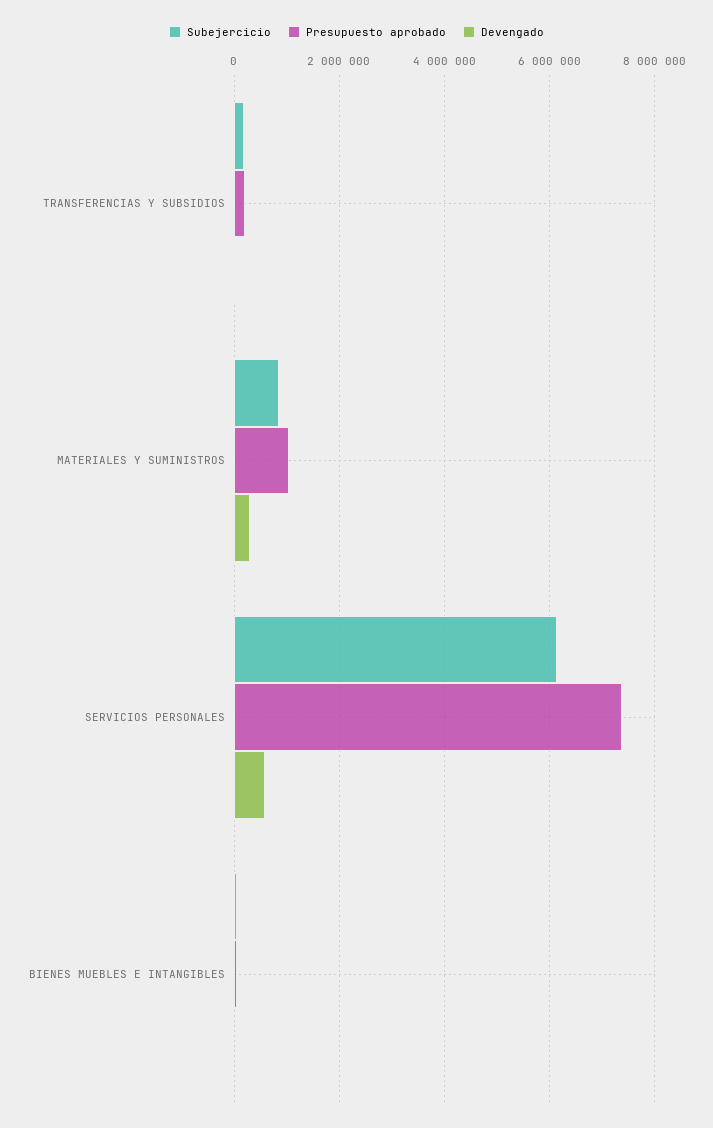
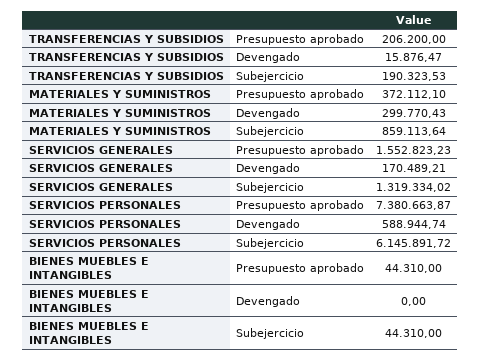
  {
    "Subejercicio": {
      "TRANSFERENCIAS Y SUBSIDIOS": 190323.53,
      "MATERIALES Y SUMINISTROS": 859113.64,
      "SERVICIOS PERSONALES": 6145891.72,
-     "BIENES MUEBLES E INTANGIBLES": 44310
+     "BIENES MUEBLES E INTANGIBLES": 44310,
+     "SERVICIOS GENERALES": 1319334.02
    },
    "Presupuesto aprobado": {
      "TRANSFERENCIAS Y SUBSIDIOS": 206200,
-     "MATERIALES Y SUMINISTROS": 1000000,
+     "MATERIALES Y SUMINISTROS": 372112.1,
      "SERVICIOS PERSONALES": 7380663.87,
-     "BIENES MUEBLES E INTANGIBLES": 44310
+     "BIENES MUEBLES E INTANGIBLES": 44310,
+     "SERVICIOS GENERALES": 1552823.23
    },
    "Devengado": {
      "TRANSFERENCIAS Y SUBSIDIOS": 15876.47,
      "MATERIALES Y SUMINISTROS": 299770.43,
      "SERVICIOS PERSONALES": 588944.74,
-     "BIENES MUEBLES E INTANGIBLES": 0
+     "BIENES MUEBLES E INTANGIBLES": 0,
+     "SERVICIOS GENERALES": 170489.21
    }
  }

